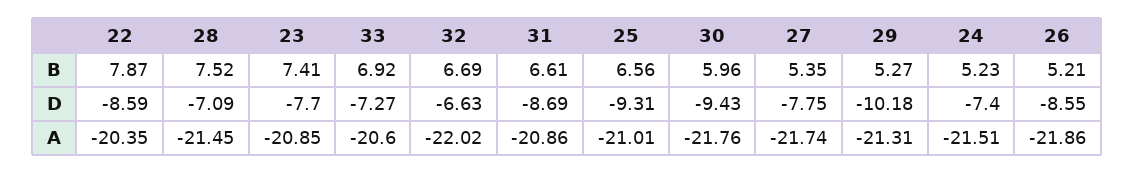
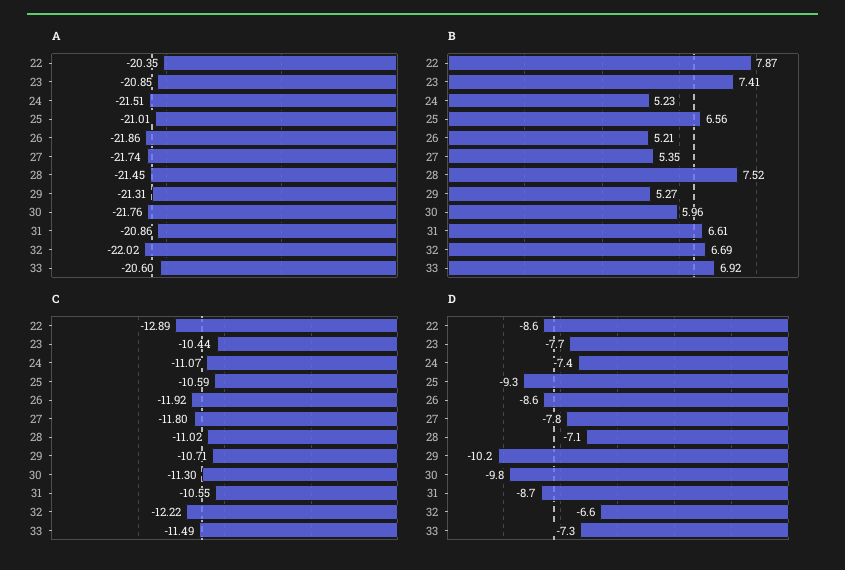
  {
    "B": {
      "22": 7.87,
      "28": 7.52,
      "23": 7.41,
      "33": 6.92,
      "32": 6.69,
      "31": 6.61,
      "25": 6.56,
      "30": 5.96,
      "27": 5.35,
      "29": 5.27,
      "24": 5.23,
      "26": 5.21
    },
    "D": {
      "22": -8.59,
      "28": -7.09,
      "23": -7.7,
      "33": -7.27,
      "32": -6.63,
      "31": -8.69,
      "25": -9.31,
-     "30": -9.43,
+     "30": -9.8,
      "27": -7.75,
      "29": -10.18,
      "24": -7.4,
      "26": -8.55
    },
    "A": {
      "22": -20.35,
      "28": -21.45,
      "23": -20.85,
      "33": -20.6,
      "32": -22.02,
      "31": -20.86,
      "25": -21.01,
      "30": -21.76,
      "27": -21.74,
      "29": -21.31,
      "24": -21.51,
      "26": -21.86
-   }
+   },
+   "C": {
+     "22": -12.89,
+     "23": -10.44,
+     "24": -11.07,
+     "25": -10.59,
+     "26": -11.92,
+     "27": -11.8,
+     "28": -11.02,
+     "29": -10.71,
+     "30": -11.3,
+     "31": -10.55,
+     "32": -12.22,
+     "33": -11.49
+   }
  }

